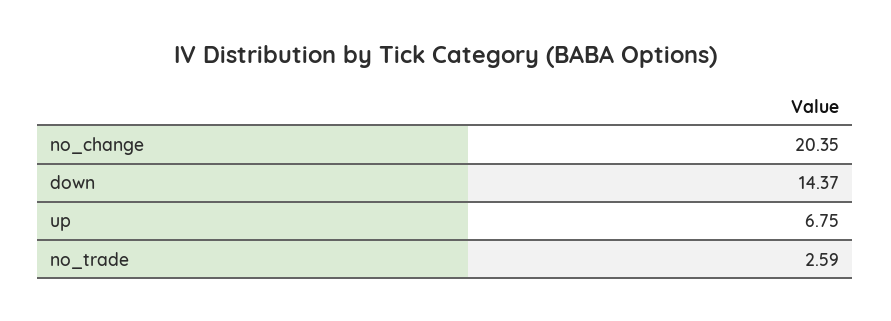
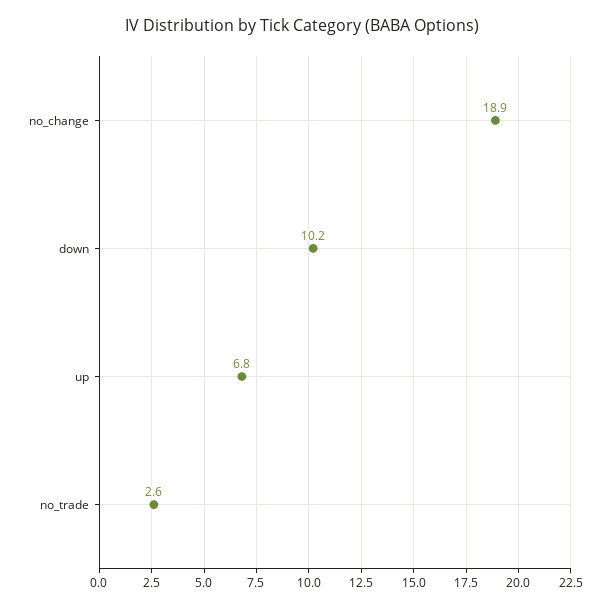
  {
-   "no_change": 20.35,
+   "no_change": 18.9,
-   "down": 14.37,
+   "down": 10.2,
    "up": 6.75,
    "no_trade": 2.59
  }

